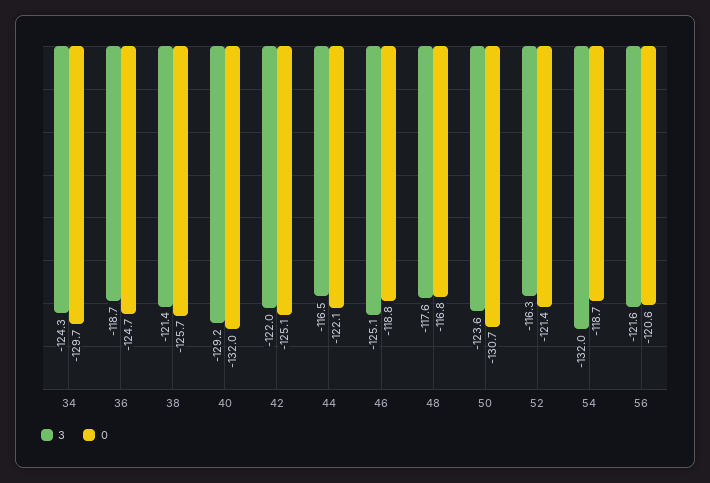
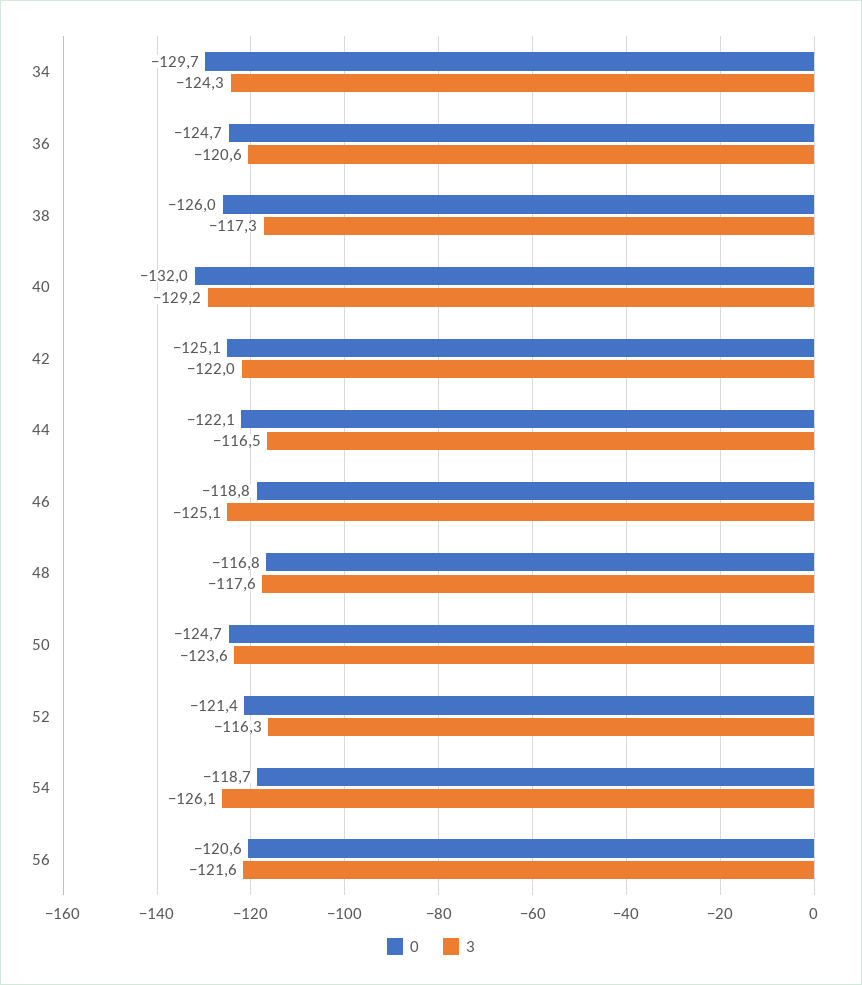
  {
    "3": {
      "34": -124.3,
-     "36": -118.7,
+     "36": -120.6,
-     "38": -121.4,
+     "38": -117.3,
      "40": -129.2,
      "42": -122,
      "44": -116.5,
      "46": -125.1,
      "48": -117.6,
      "50": -123.6,
      "52": -116.3,
-     "54": -132,
+     "54": -126.1,
      "56": -121.6
    },
    "0": {
      "34": -129.7,
      "36": -124.7,
-     "38": -125.7,
+     "38": -126,
      "40": -132,
      "42": -125.1,
      "44": -122.1,
      "46": -118.8,
      "48": -116.8,
-     "50": -130.7,
+     "50": -124.7,
      "52": -121.4,
      "54": -118.7,
      "56": -120.6
    }
  }

